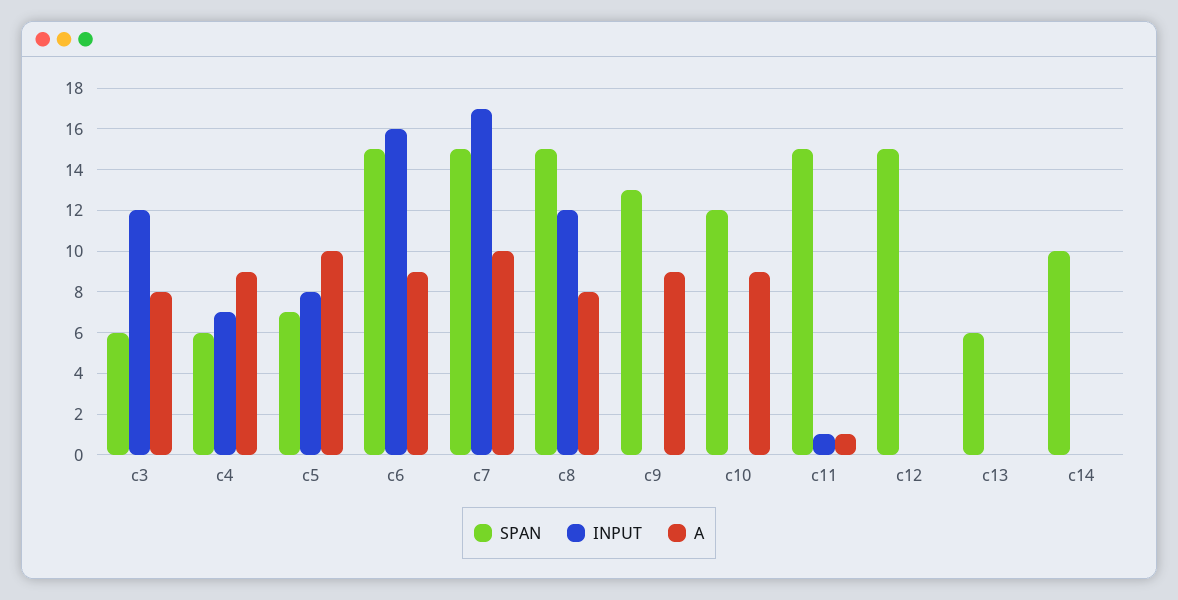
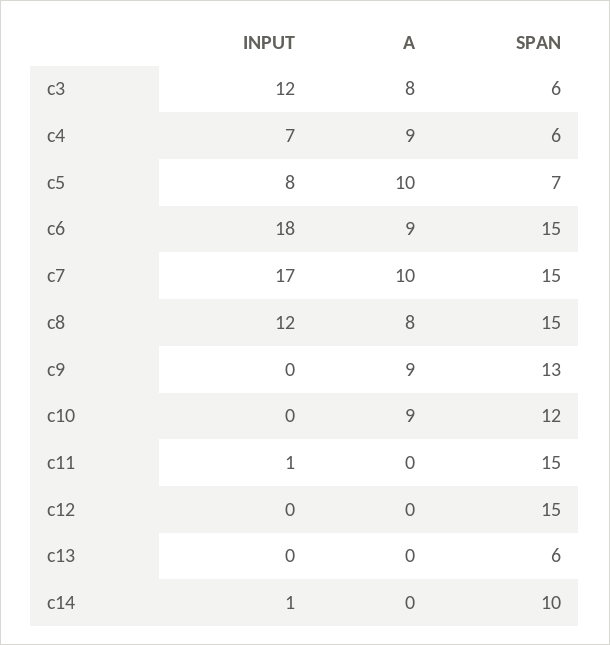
  {
    "SPAN": {
      "c3": 6,
      "c4": 6,
      "c5": 7,
      "c6": 15,
      "c7": 15,
      "c8": 15,
      "c9": 13,
      "c10": 12,
      "c11": 15,
      "c12": 15,
      "c13": 6,
      "c14": 10
    },
    "INPUT": {
      "c3": 12,
      "c4": 7,
      "c5": 8,
-     "c6": 16,
+     "c6": 18,
      "c7": 17,
      "c8": 12,
      "c9": 0,
      "c10": 0,
      "c11": 1,
      "c12": 0,
      "c13": 0,
-     "c14": 0
+     "c14": 1
    },
    "A": {
      "c3": 8,
      "c4": 9,
      "c5": 10,
      "c6": 9,
      "c7": 10,
      "c8": 8,
      "c9": 9,
      "c10": 9,
-     "c11": 1,
+     "c11": 0,
      "c12": 0,
      "c13": 0,
      "c14": 0
    }
  }

